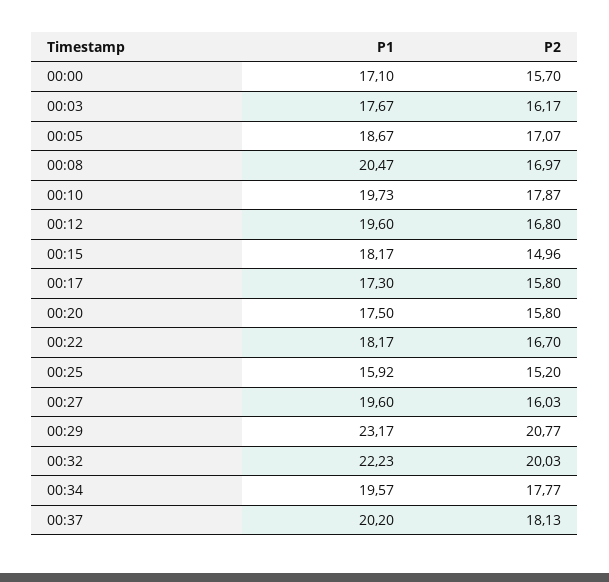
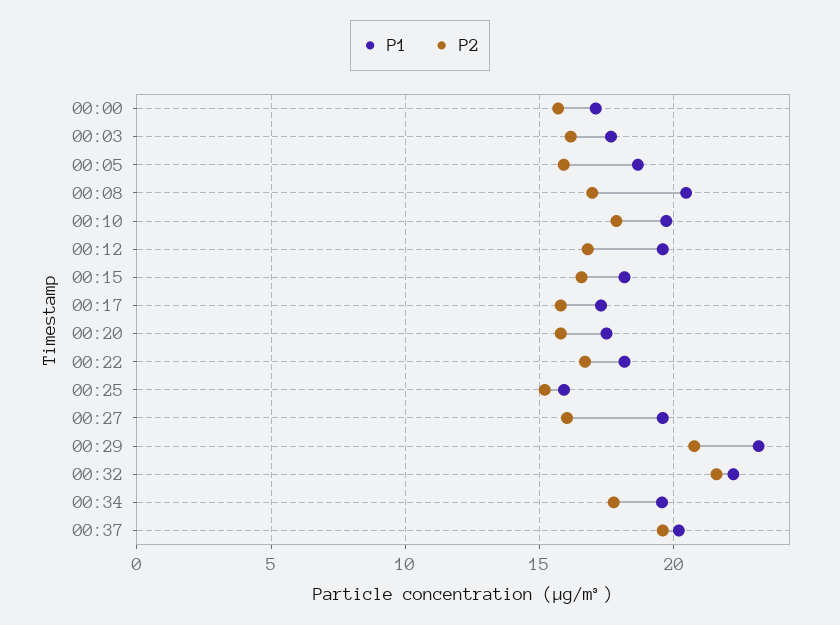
  {
    "P1": {
      "00:00": 17.1,
      "00:03": 17.67,
      "00:05": 18.67,
      "00:08": 20.47,
      "00:10": 19.73,
      "00:12": 19.6,
      "00:15": 18.17,
      "00:17": 17.3,
      "00:20": 17.5,
      "00:22": 18.17,
      "00:25": 15.92,
      "00:27": 19.6,
      "00:29": 23.17,
      "00:32": 22.23,
      "00:34": 19.57,
      "00:37": 20.2
    },
    "P2": {
      "00:00": 15.7,
      "00:03": 16.17,
-     "00:05": 17.07,
+     "00:05": 16,
      "00:08": 16.97,
      "00:10": 17.87,
      "00:12": 16.8,
-     "00:15": 14.96,
+     "00:15": 16.5,
      "00:17": 15.8,
      "00:20": 15.8,
      "00:22": 16.7,
      "00:25": 15.2,
      "00:27": 16.03,
      "00:29": 20.77,
-     "00:32": 20.03,
+     "00:32": 21.5,
      "00:34": 17.77,
-     "00:37": 18.13
+     "00:37": 19.5
    }
  }

